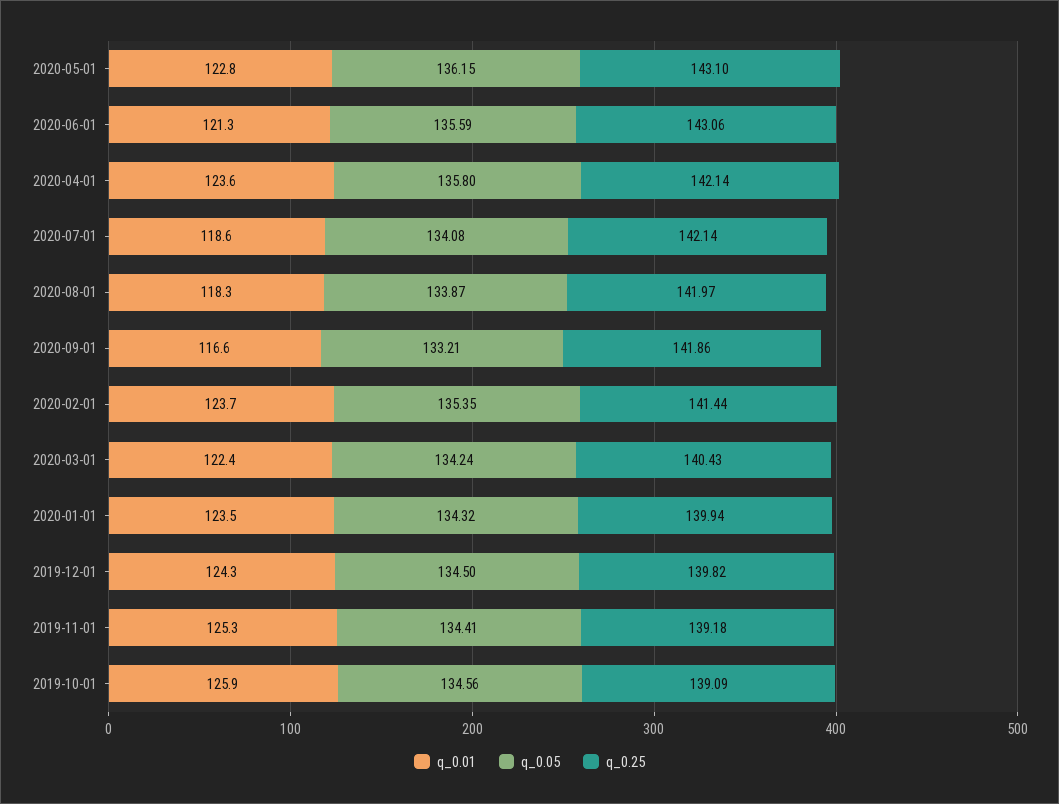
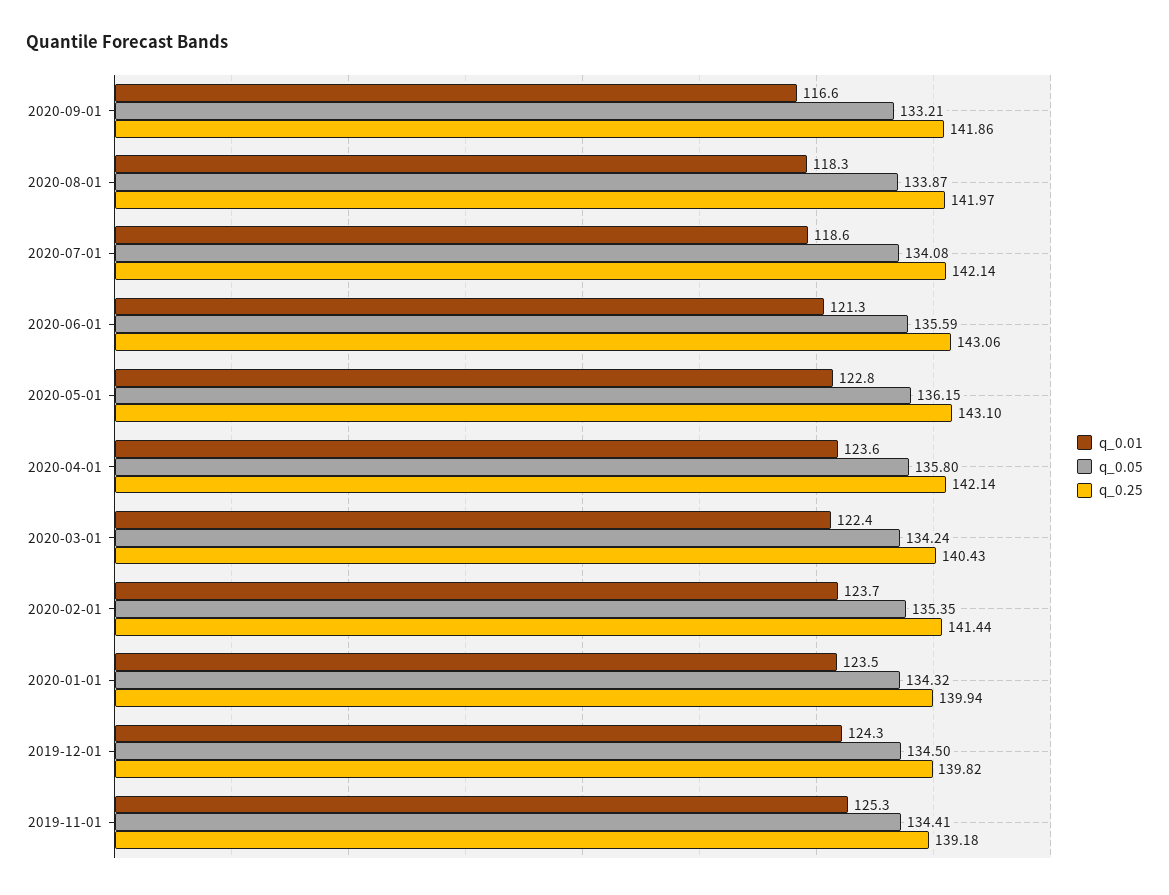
  {
    "q_0.01": {
      "2020-05-01": 122.8,
      "2020-06-01": 121.3,
      "2020-04-01": 123.6,
      "2020-07-01": 118.6,
      "2020-08-01": 118.3,
      "2020-09-01": 116.6,
      "2020-02-01": 123.7,
      "2020-03-01": 122.4,
      "2020-01-01": 123.5,
      "2019-12-01": 124.3,
-     "2019-11-01": 125.3,
+     "2019-11-01": 125.3
-     "2019-10-01": 125.9
    },
    "q_0.05": {
      "2020-05-01": 136.15,
      "2020-06-01": 135.59,
      "2020-04-01": 135.8,
      "2020-07-01": 134.08,
      "2020-08-01": 133.87,
      "2020-09-01": 133.21,
      "2020-02-01": 135.35,
      "2020-03-01": 134.24,
      "2020-01-01": 134.32,
      "2019-12-01": 134.5,
-     "2019-11-01": 134.41,
+     "2019-11-01": 134.41
-     "2019-10-01": 134.56
    },
    "q_0.25": {
      "2020-05-01": 143.1,
      "2020-06-01": 143.06,
      "2020-04-01": 142.14,
      "2020-07-01": 142.14,
      "2020-08-01": 141.97,
      "2020-09-01": 141.86,
      "2020-02-01": 141.44,
      "2020-03-01": 140.43,
      "2020-01-01": 139.94,
      "2019-12-01": 139.82,
-     "2019-11-01": 139.18,
+     "2019-11-01": 139.18
-     "2019-10-01": 139.09
    }
  }

